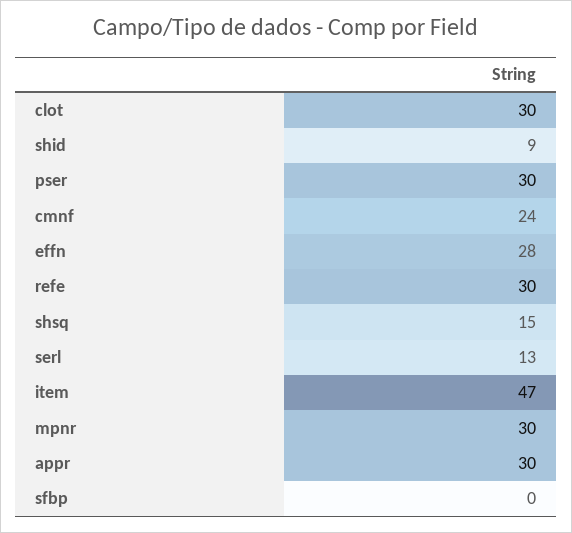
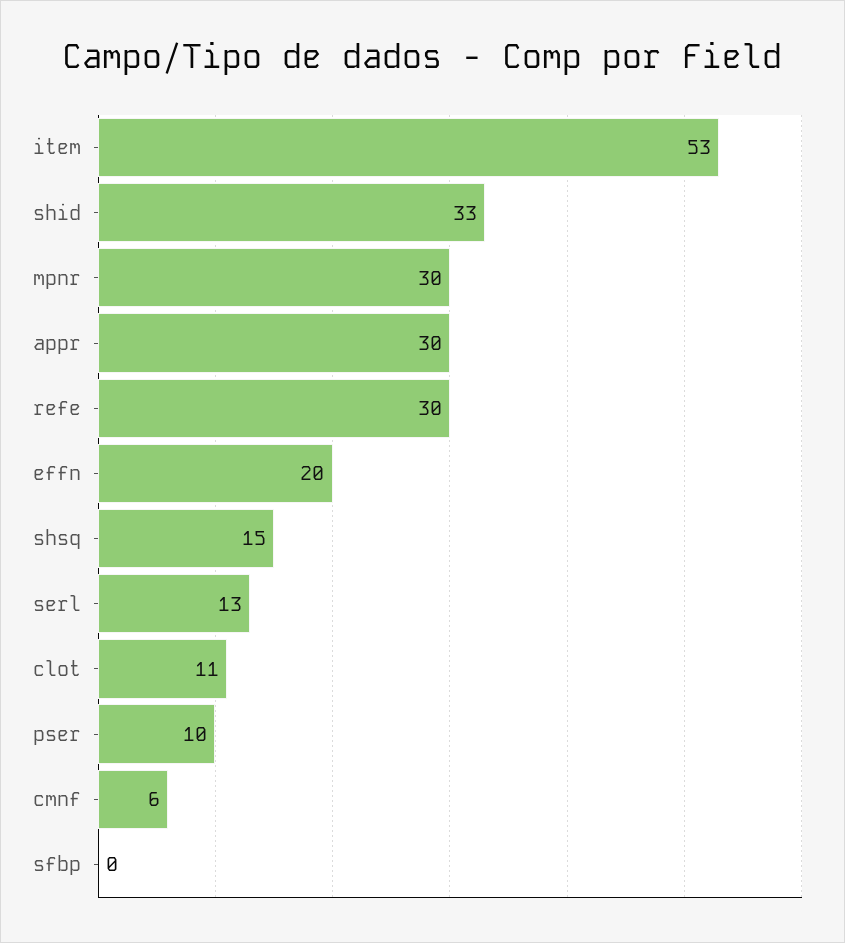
  {
-   "clot": 30,
+   "clot": 11,
-   "shid": 9,
+   "shid": 33,
-   "pser": 30,
+   "pser": 10,
-   "cmnf": 24,
+   "cmnf": 6,
-   "effn": 28,
+   "effn": 20,
    "refe": 30,
    "shsq": 15,
    "serl": 13,
-   "item": 47,
+   "item": 53,
    "mpnr": 30,
    "appr": 30,
    "sfbp": 0
  }

